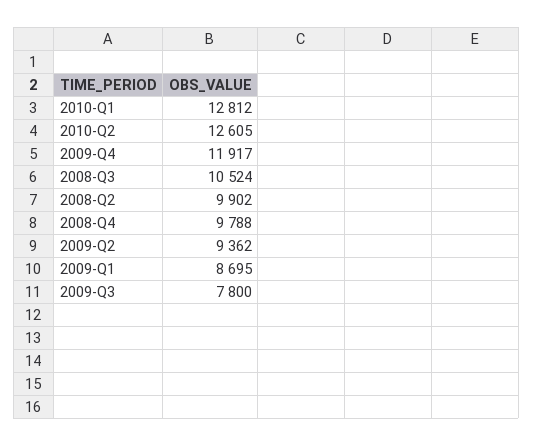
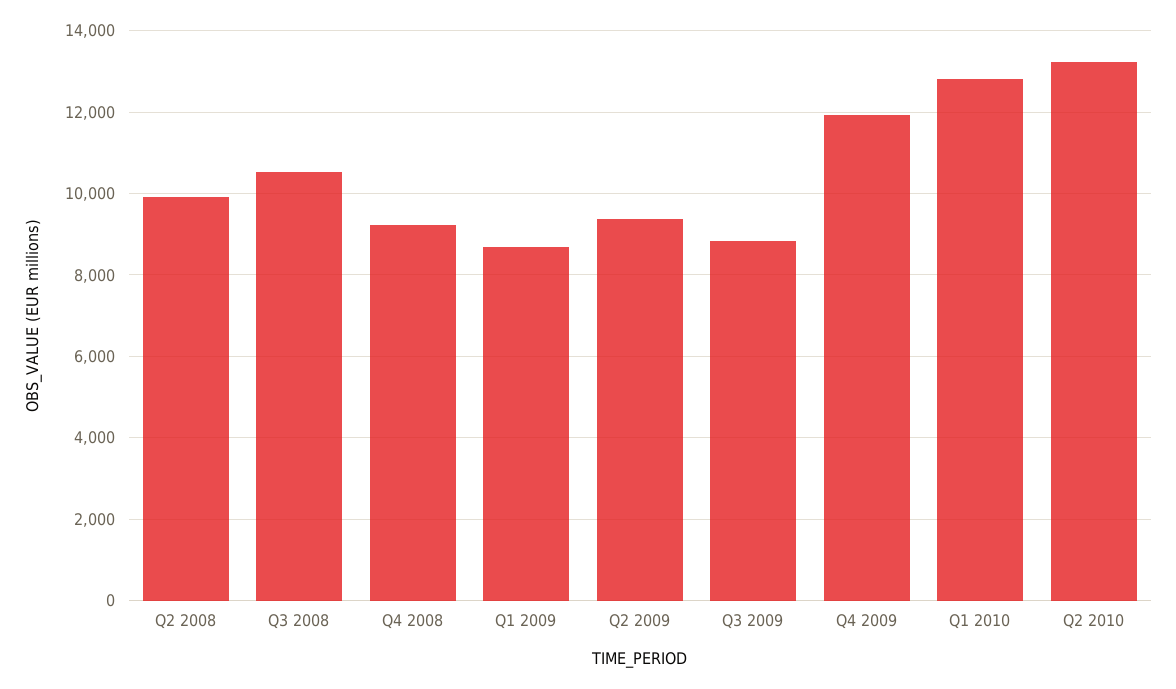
  {
    "2010-Q1": 12812,
-   "2010-Q2": 12605,
+   "2010-Q2": 13200,
    "2009-Q4": 11917,
    "2008-Q3": 10524,
    "2008-Q2": 9902,
-   "2008-Q4": 9788,
+   "2008-Q4": 9200,
    "2009-Q2": 9362,
    "2009-Q1": 8695,
-   "2009-Q3": 7800
+   "2009-Q3": 8800
  }

